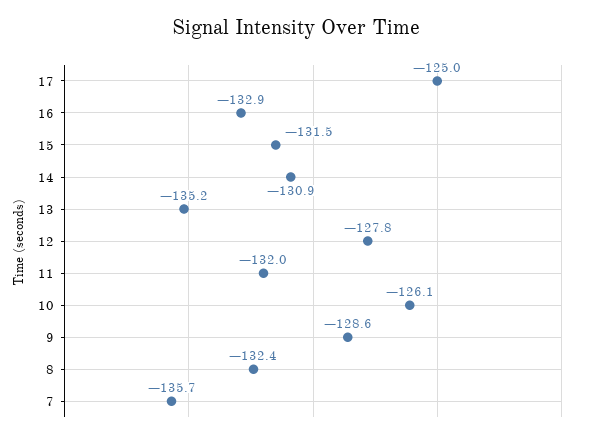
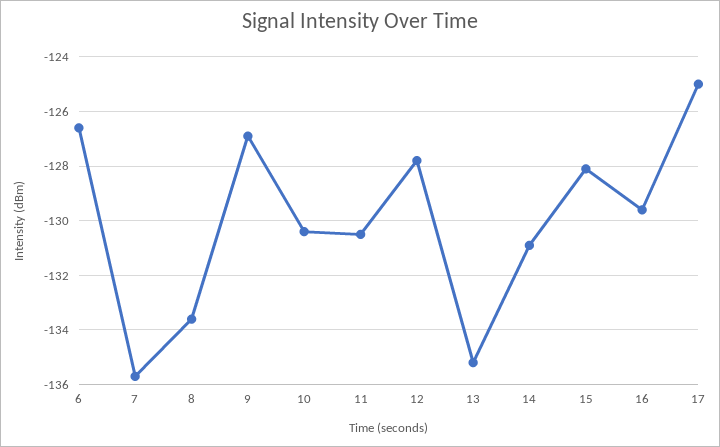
  {
    "17": -125,
-   "16": -132.9,
+   "16": -129.5,
-   "15": -131.5,
+   "15": -128,
    "14": -130.9,
    "13": -135.2,
    "12": -127.8,
-   "11": -132,
+   "11": -130.5,
-   "10": -126.1,
+   "10": -130.5,
-   "9": -128.6,
+   "9": -127,
-   "8": -132.4,
+   "8": -133.5,
-   "7": -135.7
+   "7": -135.7,
+   "6": -126.5
  }

